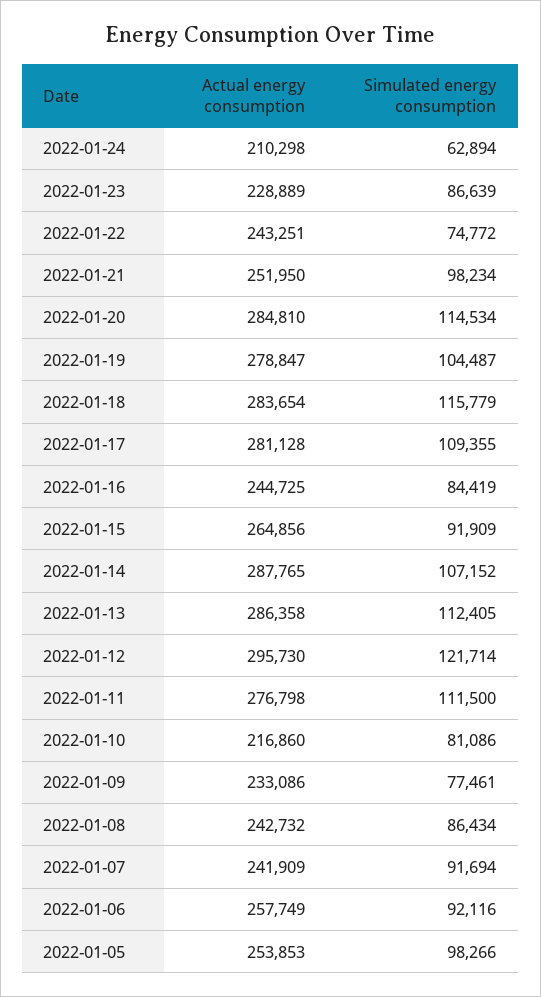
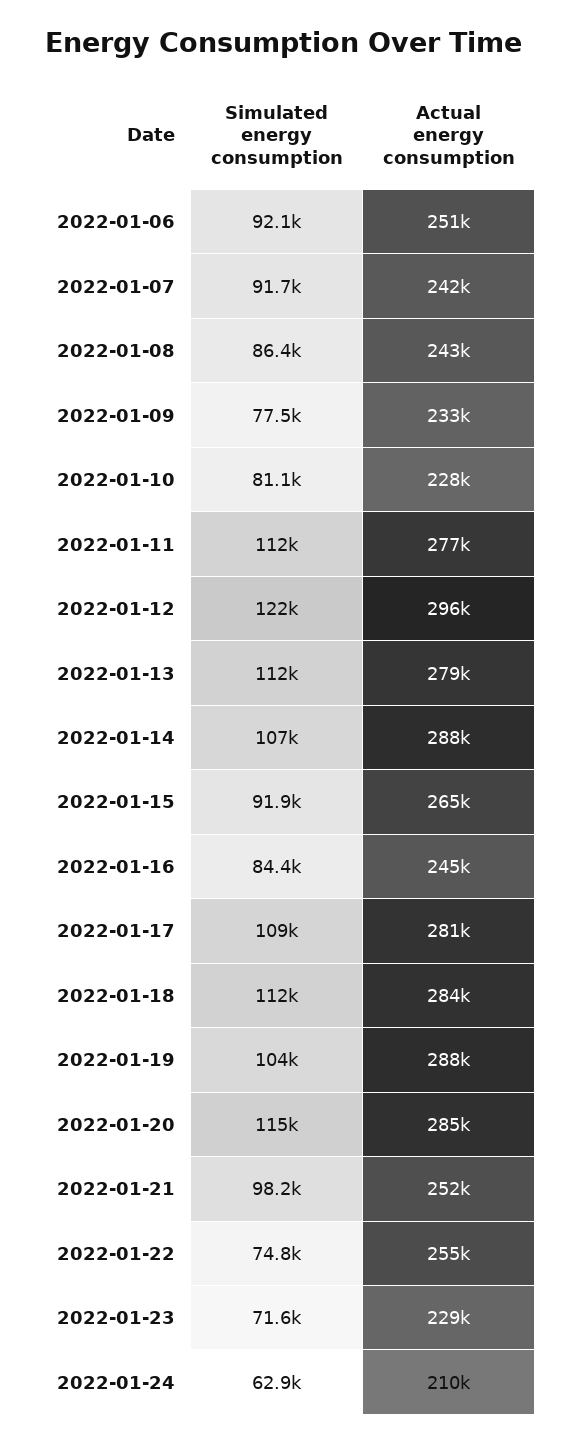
  {
    "Actual energy consumption": {
      "2022-01-24": 210298,
      "2022-01-23": 228889,
-     "2022-01-22": 243251,
+     "2022-01-22": 255000,
      "2022-01-21": 251950,
      "2022-01-20": 284810,
-     "2022-01-19": 278847,
+     "2022-01-19": 288000,
      "2022-01-18": 283654,
      "2022-01-17": 281128,
      "2022-01-16": 244725,
      "2022-01-15": 264856,
      "2022-01-14": 287765,
-     "2022-01-13": 286358,
+     "2022-01-13": 279000,
      "2022-01-12": 295730,
      "2022-01-11": 276798,
-     "2022-01-10": 216860,
+     "2022-01-10": 228000,
      "2022-01-09": 233086,
      "2022-01-08": 242732,
      "2022-01-07": 241909,
-     "2022-01-06": 257749,
+     "2022-01-06": 251000
-     "2022-01-05": 253853
    },
    "Simulated energy consumption": {
      "2022-01-24": 62894,
-     "2022-01-23": 86639,
+     "2022-01-23": 71600,
      "2022-01-22": 74772,
      "2022-01-21": 98234,
      "2022-01-20": 114534,
      "2022-01-19": 104487,
-     "2022-01-18": 115779,
+     "2022-01-18": 112000,
      "2022-01-17": 109355,
      "2022-01-16": 84419,
      "2022-01-15": 91909,
      "2022-01-14": 107152,
      "2022-01-13": 112405,
      "2022-01-12": 121714,
      "2022-01-11": 111500,
      "2022-01-10": 81086,
      "2022-01-09": 77461,
      "2022-01-08": 86434,
      "2022-01-07": 91694,
-     "2022-01-06": 92116,
+     "2022-01-06": 92116
-     "2022-01-05": 98266
    }
  }

